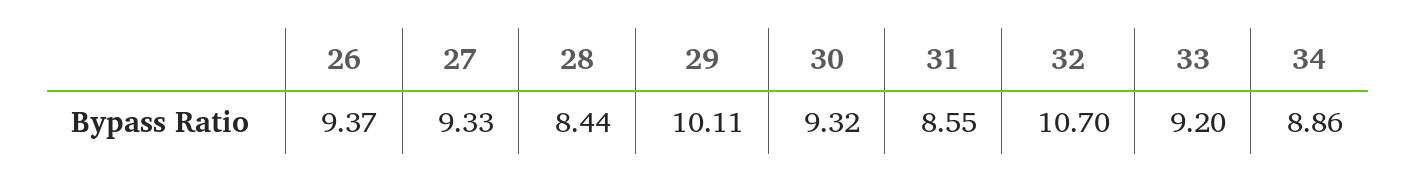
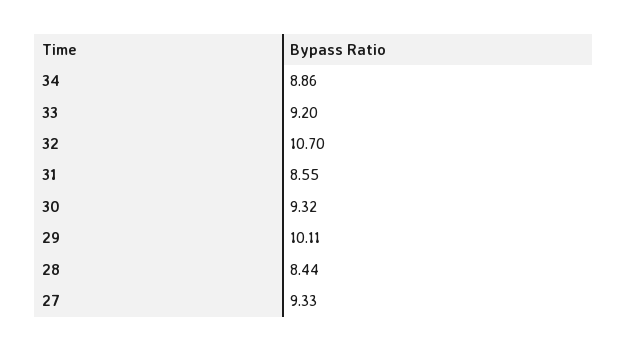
  {
-   "26": 9.37,
    "27": 9.33,
    "28": 8.44,
    "29": 10.11,
    "30": 9.32,
    "31": 8.55,
    "32": 10.7,
    "33": 9.2,
    "34": 8.86
  }

